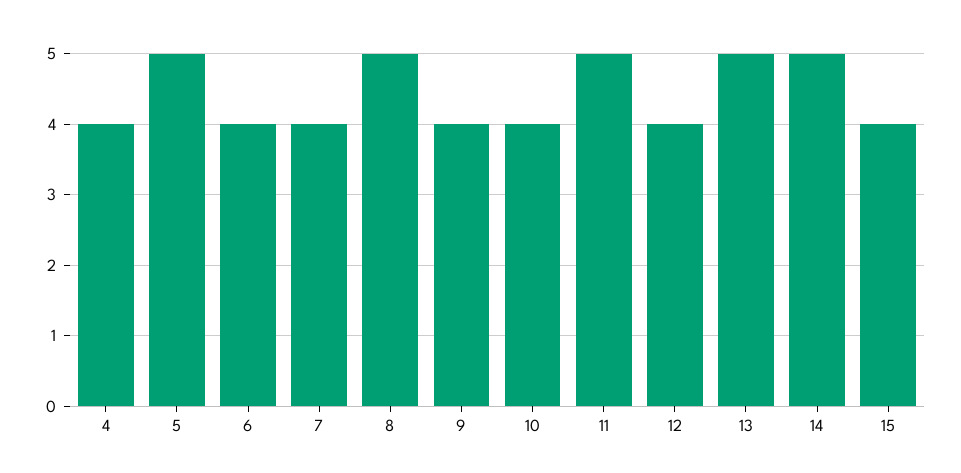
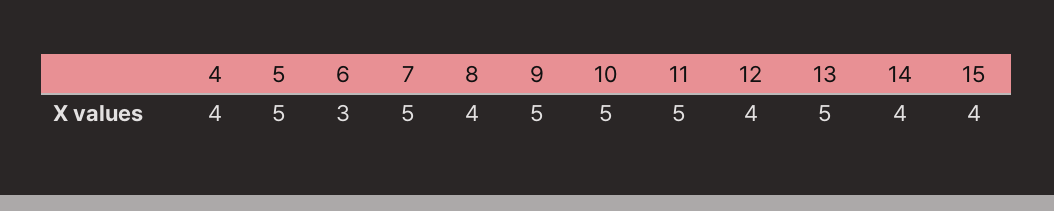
  {
    "4": 4,
    "5": 5,
-   "6": 4,
+   "6": 3,
-   "7": 4,
+   "7": 5,
-   "8": 5,
+   "8": 4,
-   "9": 4,
+   "9": 5,
-   "10": 4,
+   "10": 5,
    "11": 5,
    "12": 4,
    "13": 5,
-   "14": 5,
+   "14": 4,
    "15": 4
  }

